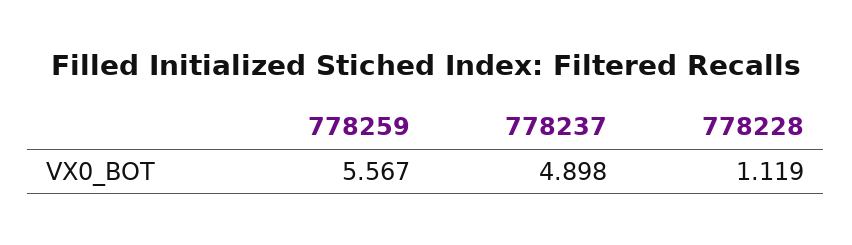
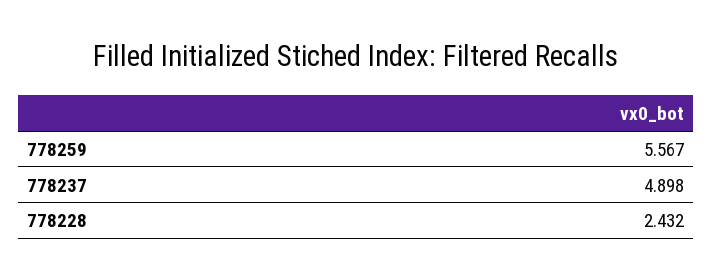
  {
    "778259": 5.567,
    "778237": 4.898,
-   "778228": 1.119
+   "778228": 2.432
  }

